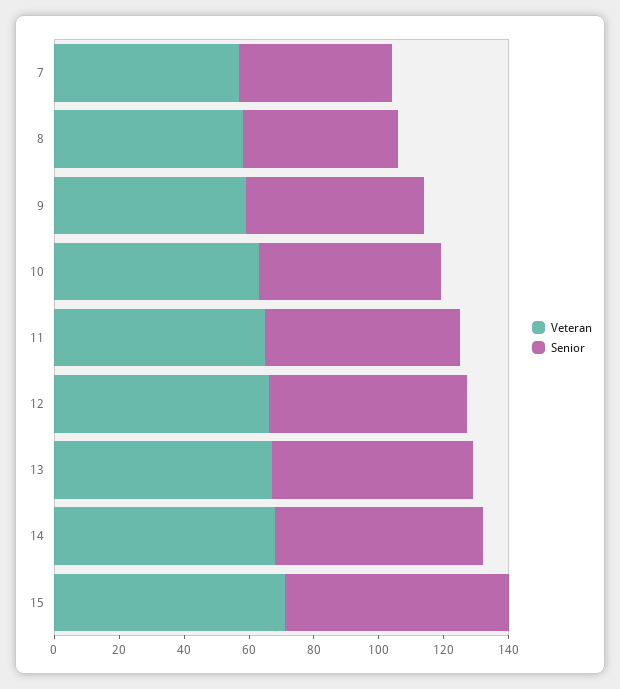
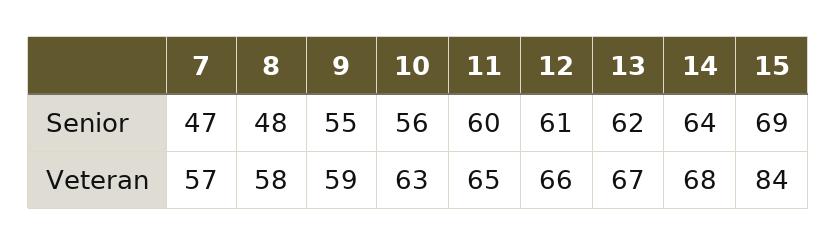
  {
    "Veteran": {
      "7": 57,
      "8": 58,
      "9": 59,
      "10": 63,
      "11": 65,
      "12": 66,
      "13": 67,
      "14": 68,
-     "15": 70
+     "15": 84
    },
    "Senior": {
      "7": 47,
      "8": 48,
      "9": 55,
      "10": 56,
      "11": 60,
      "12": 61,
      "13": 62,
      "14": 64,
      "15": 69
    }
  }

